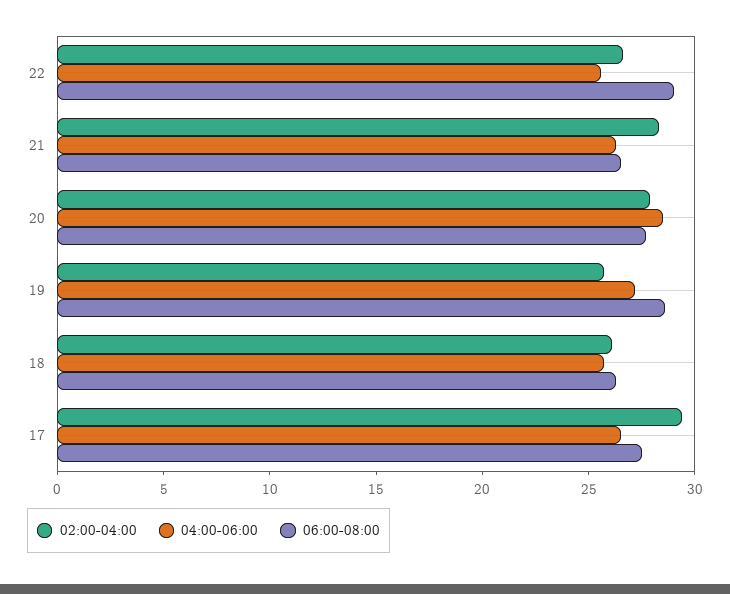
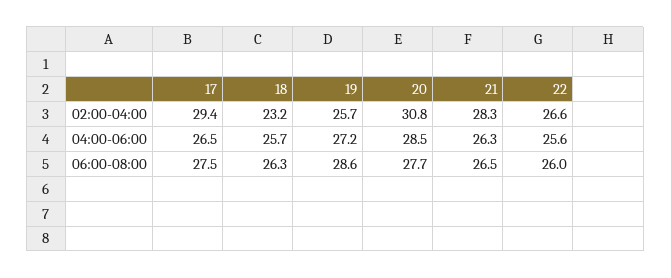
  {
    "02:00-04:00": {
      "22": 26.6,
      "21": 28.3,
-     "20": 28,
+     "20": 30.8,
      "19": 25.7,
-     "18": 26,
+     "18": 23.2,
      "17": 29.4
    },
    "04:00-06:00": {
      "22": 25.6,
      "21": 26.3,
      "20": 28.5,
      "19": 27.2,
      "18": 25.7,
      "17": 26.5
    },
    "06:00-08:00": {
-     "22": 29,
+     "22": 26,
      "21": 26.5,
      "20": 27.7,
      "19": 28.6,
      "18": 26.3,
      "17": 27.5
    }
  }

